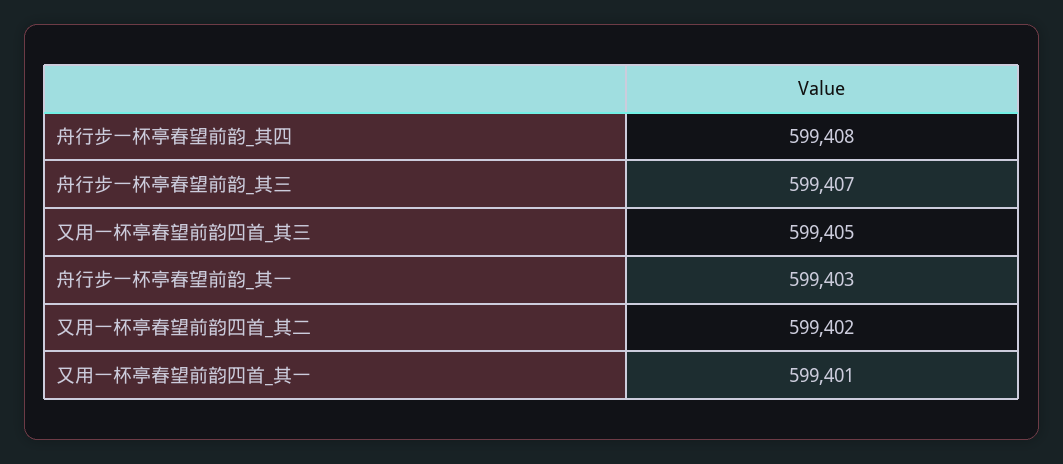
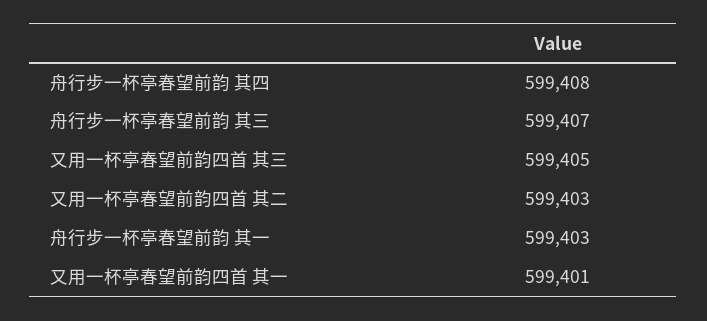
  {
    "舟行步一杯亭春望前韵_其四": 599408,
    "舟行步一杯亭春望前韵_其三": 599407,
    "又用一杯亭春望前韵四首_其三": 599405,
    "舟行步一杯亭春望前韵_其一": 599403,
-   "又用一杯亭春望前韵四首_其二": 599402,
+   "又用一杯亭春望前韵四首_其二": 599403,
    "又用一杯亭春望前韵四首_其一": 599401
  }

